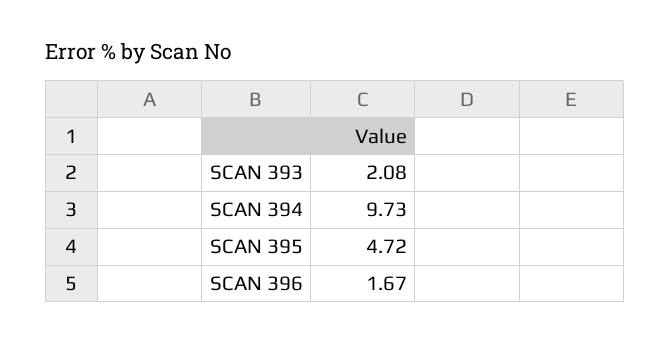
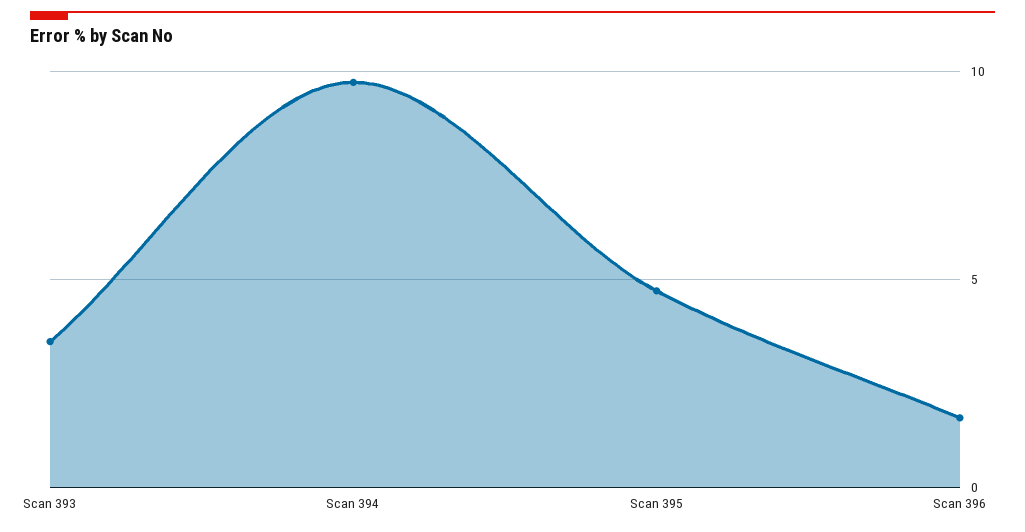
  {
-   "SCAN 393": 2.08,
+   "SCAN 393": 3.5,
    "SCAN 394": 9.73,
    "SCAN 395": 4.72,
    "SCAN 396": 1.67
  }

